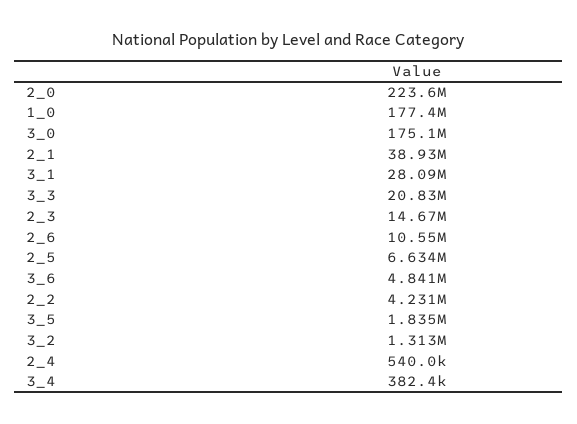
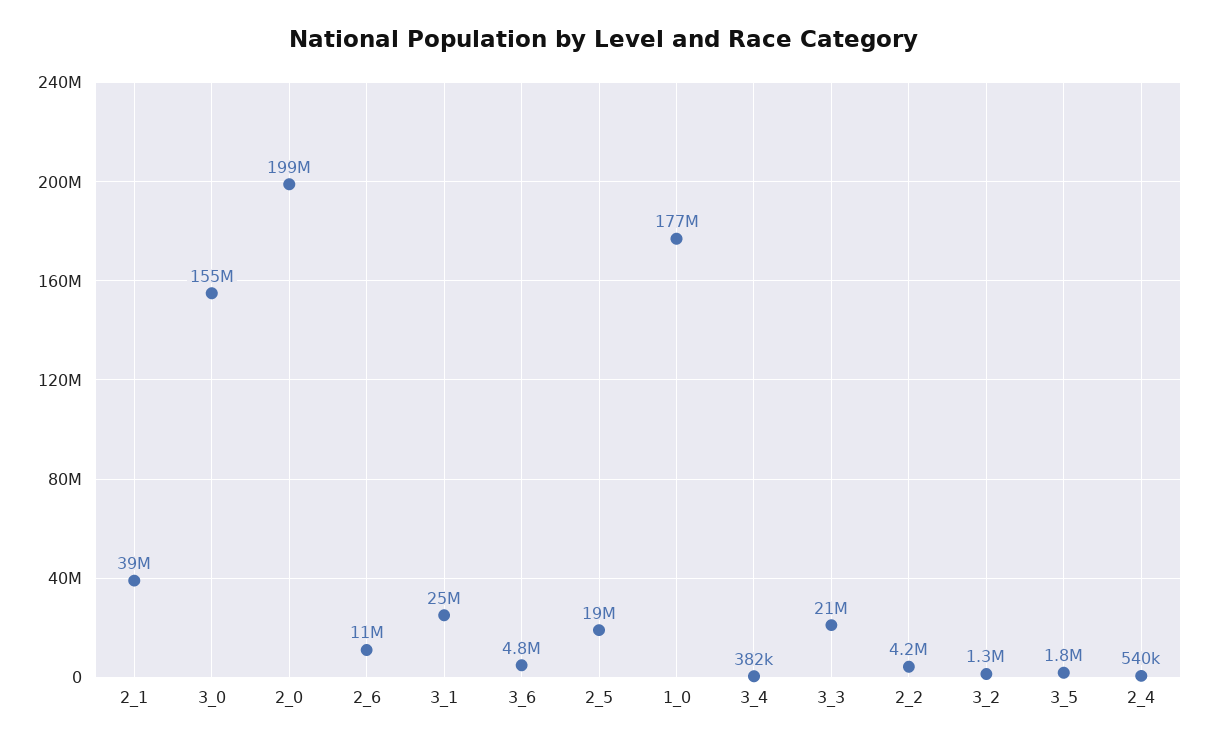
  {
-   "2_0": 223600000,
+   "2_0": 199000000,
    "1_0": 177400000,
-   "3_0": 175100000,
+   "3_0": 155000000,
    "2_1": 38930000,
-   "3_1": 28090000,
+   "3_1": 25000000,
    "3_3": 20830000,
-   "2_3": 14670000,
    "2_6": 10550000,
-   "2_5": 6634000,
+   "2_5": 19000000,
    "3_6": 4841000,
    "2_2": 4231000,
    "3_5": 1835000,
    "3_2": 1313000,
    "2_4": 540000,
    "3_4": 382400
  }

